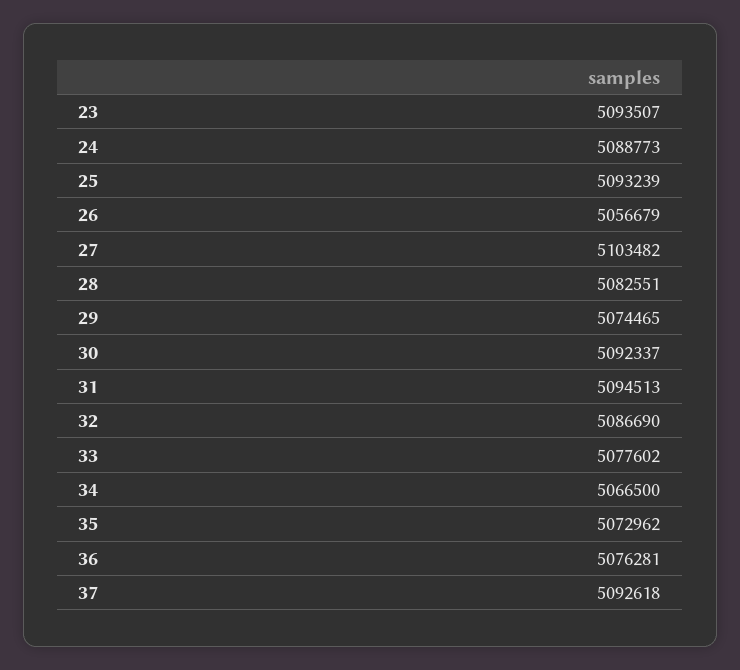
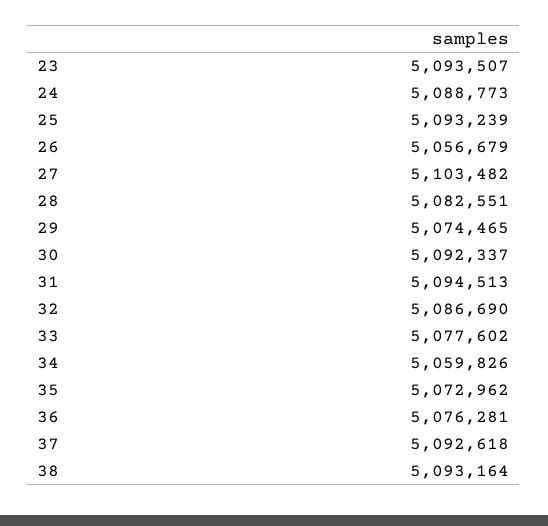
  {
    "23": 5093507,
    "24": 5088773,
    "25": 5093239,
    "26": 5056679,
    "27": 5103482,
    "28": 5082551,
    "29": 5074465,
    "30": 5092337,
    "31": 5094513,
    "32": 5086690,
    "33": 5077602,
-   "34": 5066500,
+   "34": 5059826,
    "35": 5072962,
    "36": 5076281,
-   "37": 5092618
+   "37": 5092618,
+   "38": 5093164
  }

